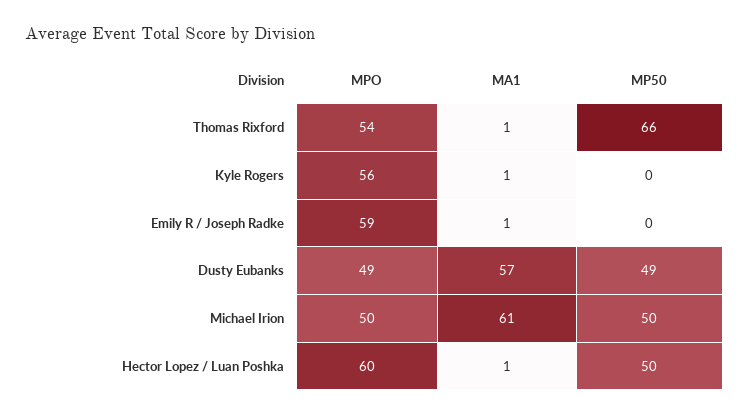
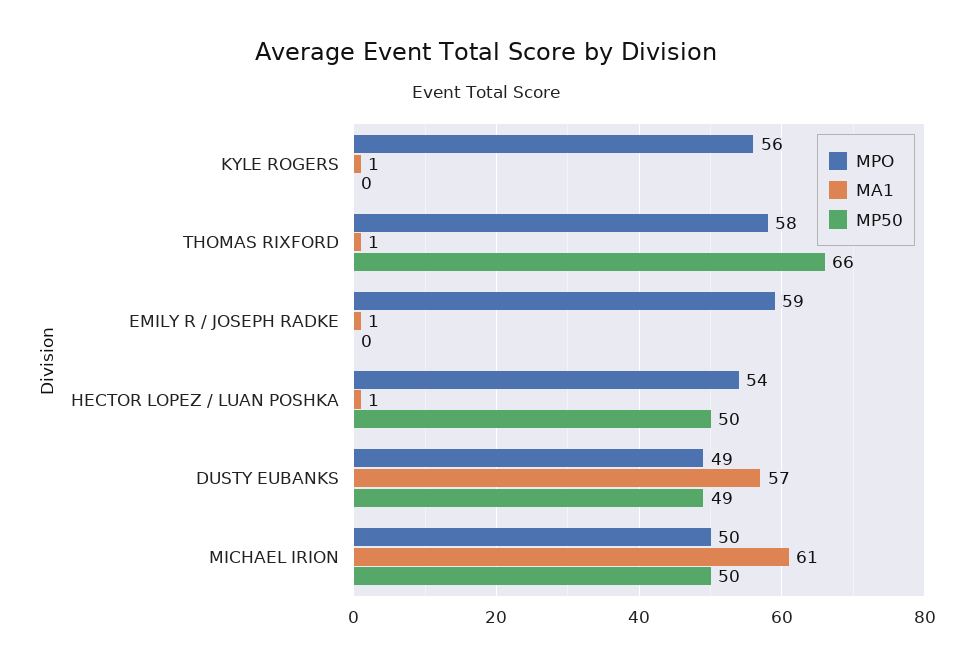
  {
    "MPO": {
-     "Thomas Rixford": 54,
+     "Thomas Rixford": 58,
      "Kyle Rogers": 56,
      "Emily R / Joseph Radke": 59,
      "Dusty Eubanks": 49,
      "Michael Irion": 50,
-     "Hector Lopez / Luan Poshka": 60
+     "Hector Lopez / Luan Poshka": 54
    },
    "MA1": {
      "Thomas Rixford": 1,
      "Kyle Rogers": 1,
      "Emily R / Joseph Radke": 1,
      "Dusty Eubanks": 57,
      "Michael Irion": 61,
      "Hector Lopez / Luan Poshka": 1
    },
    "MP50": {
      "Thomas Rixford": 66,
      "Kyle Rogers": 0,
      "Emily R / Joseph Radke": 0,
      "Dusty Eubanks": 49,
      "Michael Irion": 50,
      "Hector Lopez / Luan Poshka": 50
    }
  }

